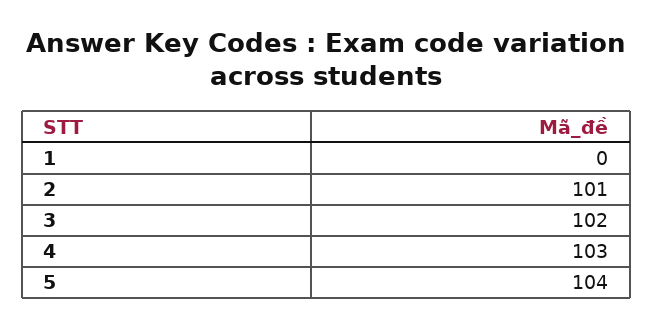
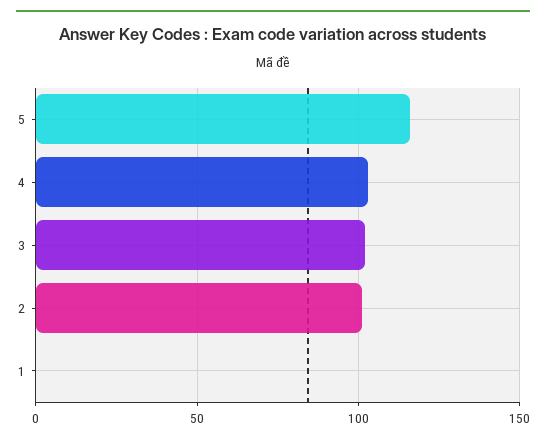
  {
    "1": 0,
    "2": 101,
    "3": 102,
    "4": 103,
-   "5": 104
+   "5": 115
  }

